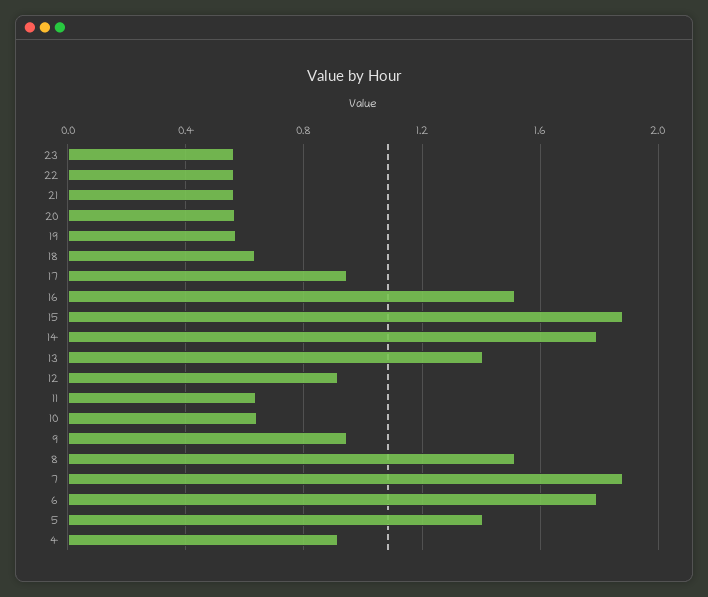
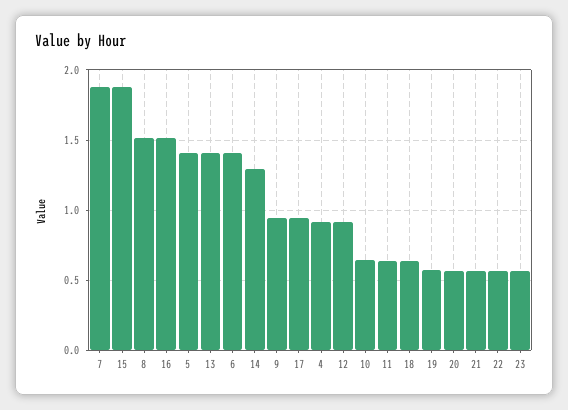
  {
    "23": 0.55,
    "22": 0.55,
    "21": 0.55,
    "20": 0.55,
    "19": 0.55,
    "18": 0.65,
    "17": 0.95,
    "16": 1.5,
    "15": 1.9,
-   "14": 1.8,
+   "14": 1.3,
    "13": 1.4,
    "12": 0.9,
    "11": 0.65,
    "10": 0.65,
    "9": 0.95,
    "8": 1.5,
    "7": 1.9,
-   "6": 1.8,
+   "6": 1.4,
    "5": 1.4,
    "4": 0.9
  }

